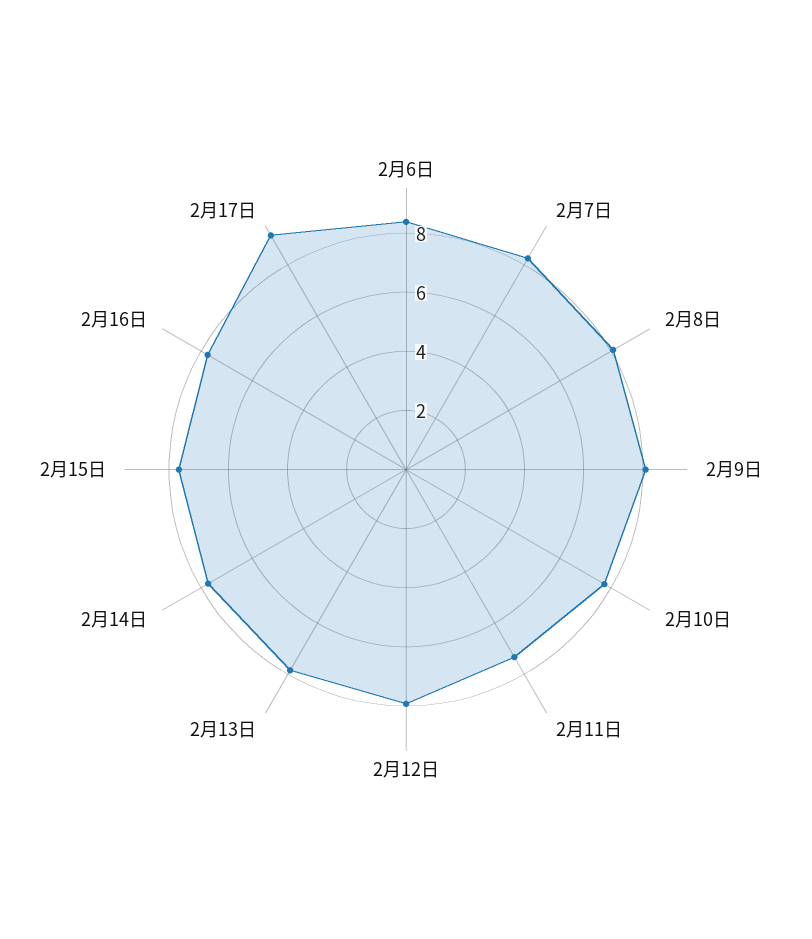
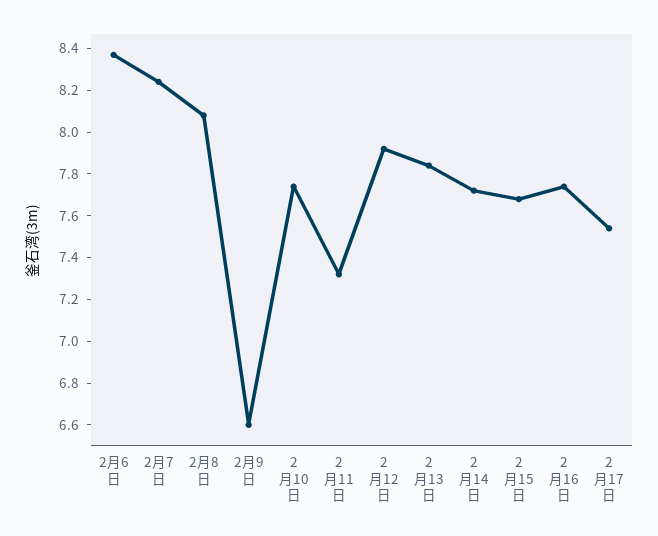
  {
    "2月6日": 8.35,
    "2月7日": 8.25,
    "2月8日": 8.1,
-   "2月9日": 8,
+   "2月9日": 6.6,
    "2月10日": 7.75,
    "2月11日": 7.3,
    "2月12日": 7.9,
    "2月13日": 7.85,
    "2月14日": 7.7,
    "2月15日": 7.7,
    "2月16日": 7.75,
-   "2月17日": 9
+   "2月17日": 7.55
  }

